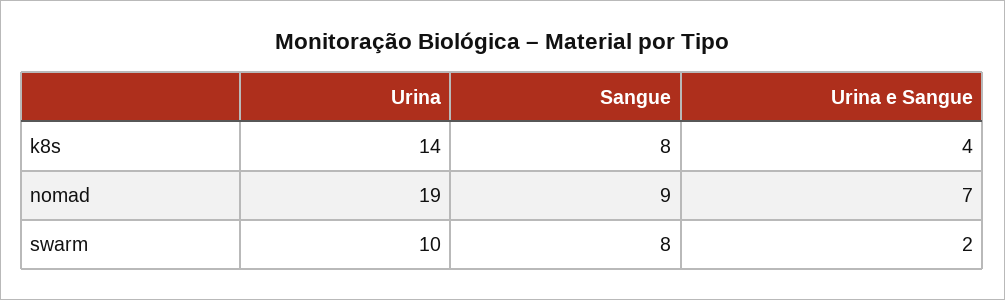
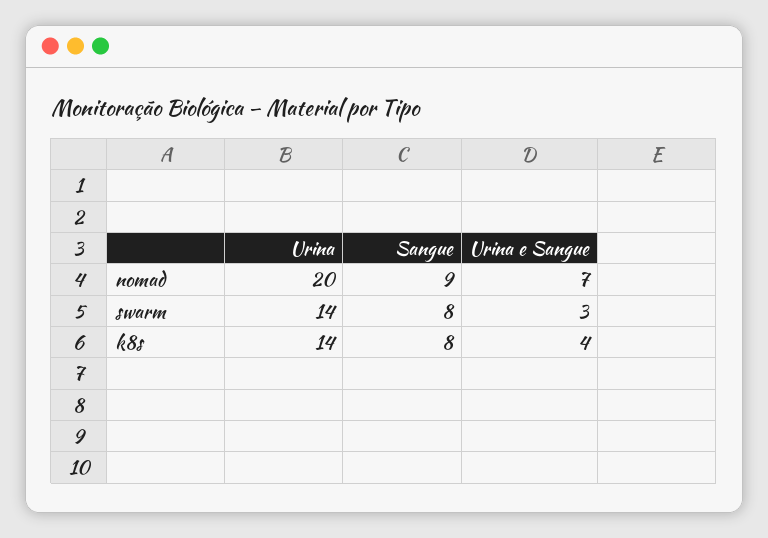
  {
    "Urina": {
      "k8s": 14,
-     "nomad": 19,
+     "nomad": 20,
-     "swarm": 10
+     "swarm": 14
    },
    "Sangue": {
      "k8s": 8,
      "nomad": 9,
      "swarm": 8
    },
    "Urina e Sangue": {
      "k8s": 4,
      "nomad": 7,
-     "swarm": 2
+     "swarm": 3
    }
  }

